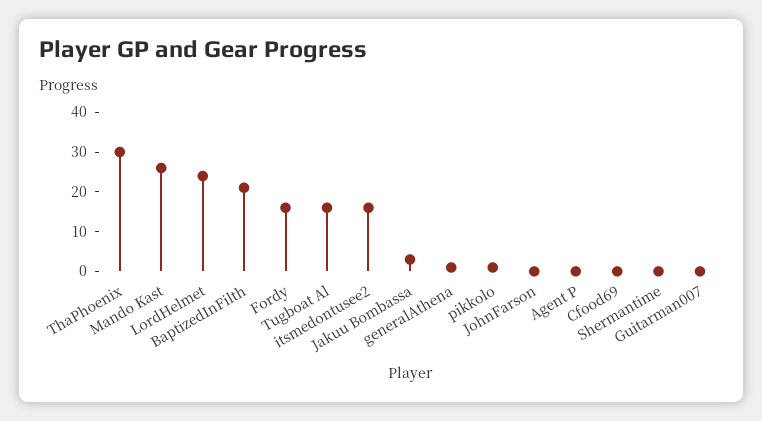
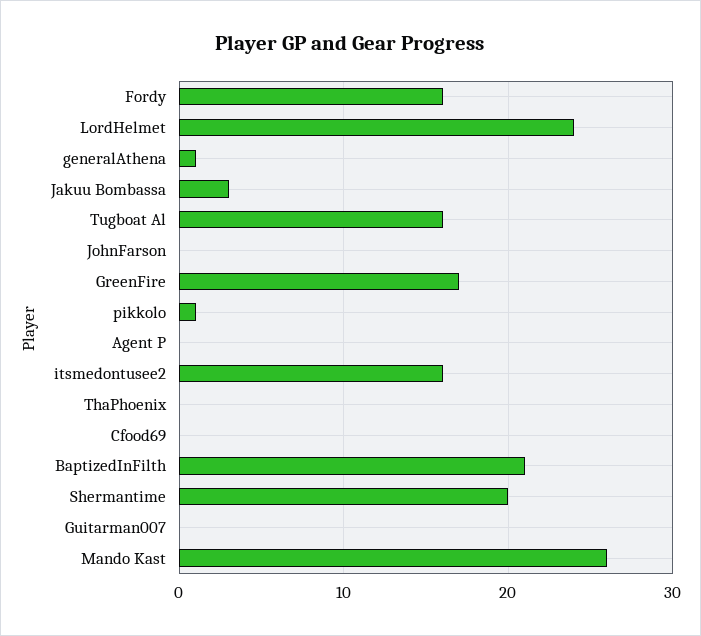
  {
-   "ThaPhoenix": 30,
+   "ThaPhoenix": 0,
    "Mando Kast": 26,
    "LordHelmet": 24,
    "BaptizedInFilth": 21,
    "Fordy": 16,
    "Tugboat Al": 16,
    "itsmedontusee2": 16,
    "Jakuu Bombassa": 3,
    "generalAthena": 1,
    "pikkolo": 1,
    "JohnFarson": 0,
    "Agent P": 0,
    "Cfood69": 0,
-   "Shermantime": 0,
+   "Shermantime": 20,
-   "Guitarman007": 0
+   "Guitarman007": 0,
+   "GreenFire": 17
  }

